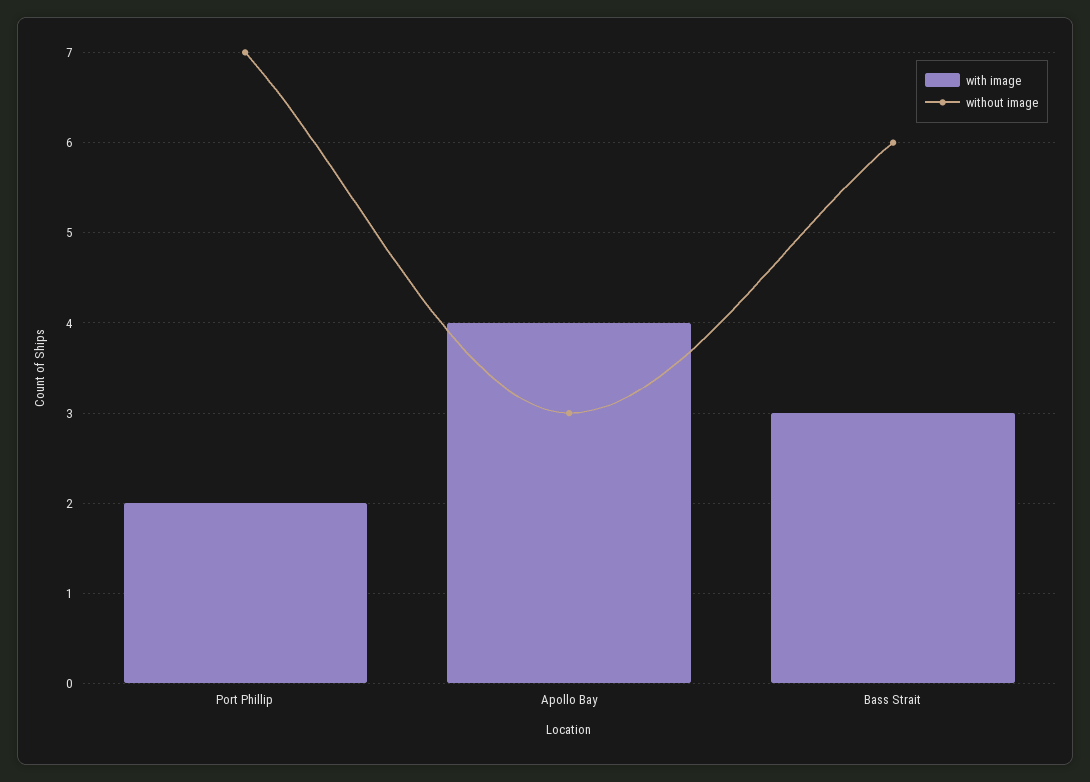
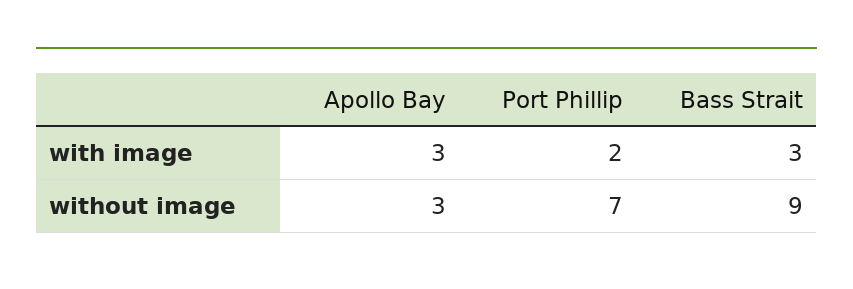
  {
    "with image": {
      "Port Phillip": 2,
-     "Apollo Bay": 4,
+     "Apollo Bay": 3,
      "Bass Strait": 3
    },
    "without image": {
      "Port Phillip": 7,
      "Apollo Bay": 3,
-     "Bass Strait": 6
+     "Bass Strait": 9
    }
  }

